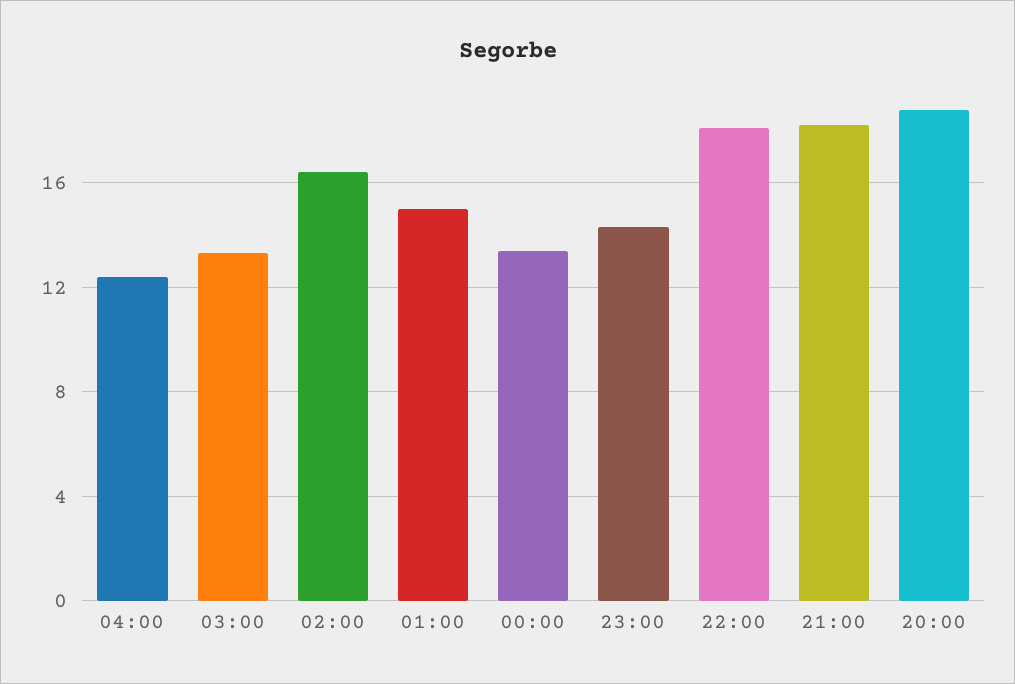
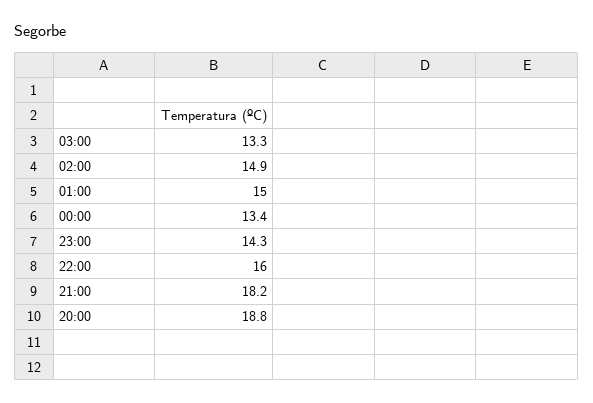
  {
-   "04:00": 12.5,
    "03:00": 13.3,
-   "02:00": 16.5,
+   "02:00": 14.9,
    "01:00": 15,
    "00:00": 13.4,
    "23:00": 14.3,
-   "22:00": 18,
+   "22:00": 16,
    "21:00": 18.2,
    "20:00": 18.8
  }

